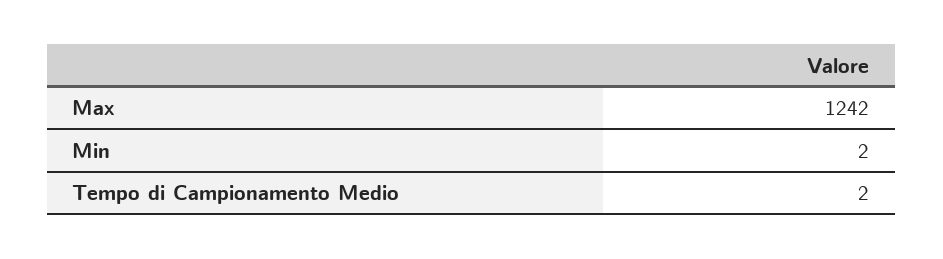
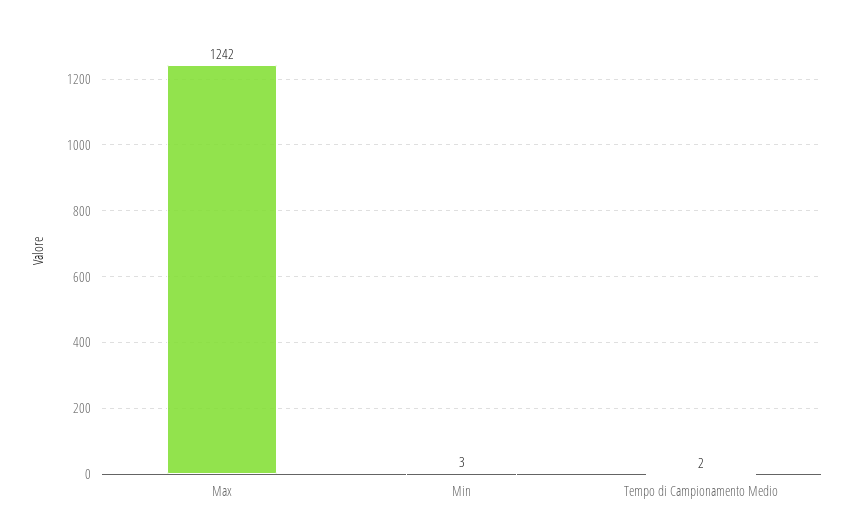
  {
    "Max": 1242,
-   "Min": 2,
+   "Min": 3,
    "Tempo di Campionamento Medio": 2
  }

